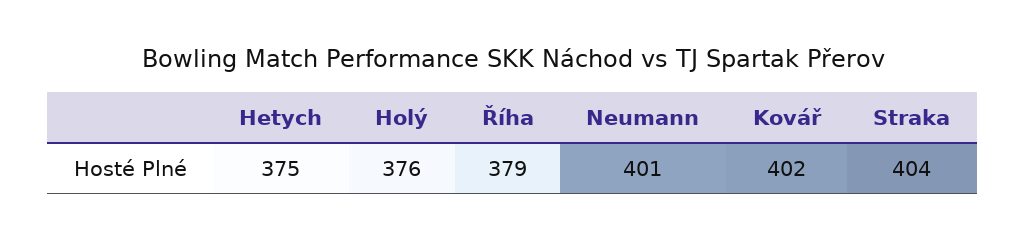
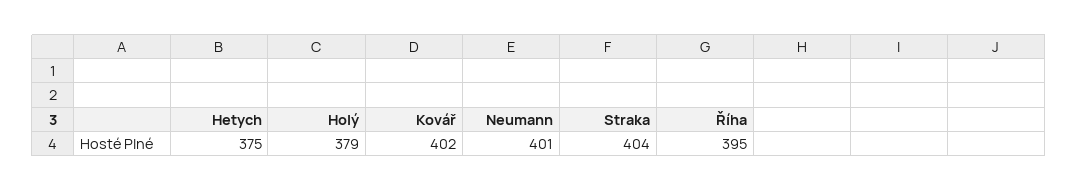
  {
    "Hetych": 375,
-   "Holý": 376,
+   "Holý": 379,
-   "Říha": 379,
+   "Říha": 395,
    "Neumann": 401,
    "Kovář": 402,
    "Straka": 404
  }

